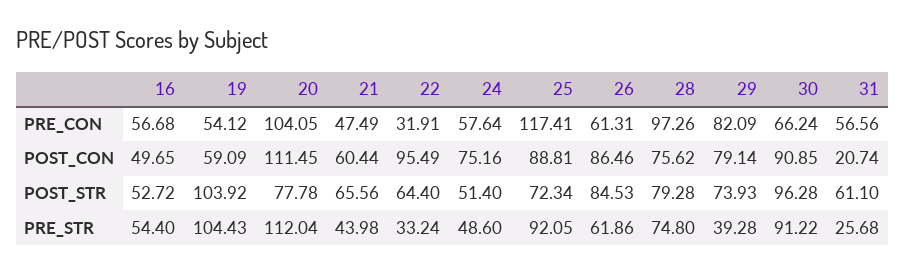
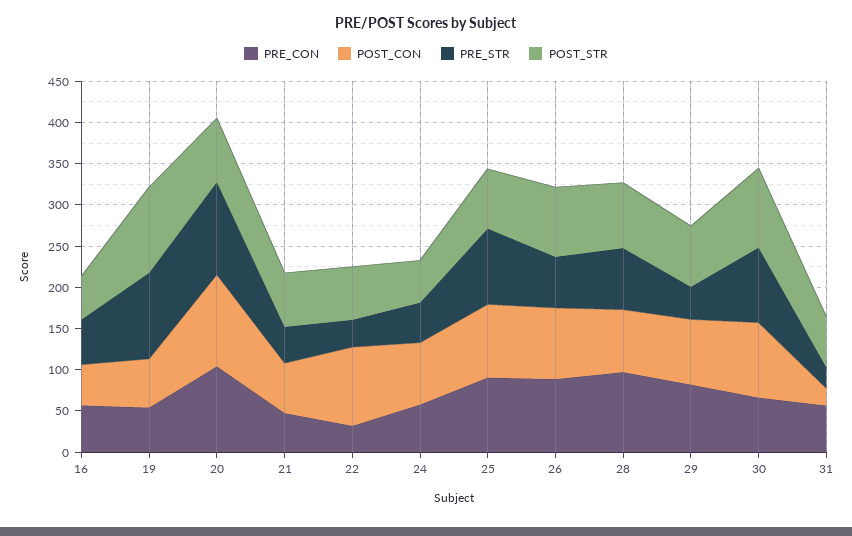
  {
    "PRE_CON": {
      "16": 56.68,
      "19": 54.12,
      "20": 104.05,
      "21": 47.49,
      "22": 31.91,
      "24": 57.64,
-     "25": 117.41,
+     "25": 90,
-     "26": 61.31,
+     "26": 90,
      "28": 97.26,
      "29": 82.09,
      "30": 66.24,
      "31": 56.56
    },
    "POST_CON": {
      "16": 49.65,
      "19": 59.09,
      "20": 111.45,
      "21": 60.44,
      "22": 95.49,
      "24": 75.16,
      "25": 88.81,
      "26": 86.46,
      "28": 75.62,
      "29": 79.14,
      "30": 90.85,
      "31": 20.74
    },
    "POST_STR": {
      "16": 52.72,
      "19": 103.92,
      "20": 77.78,
      "21": 65.56,
      "22": 64.4,
      "24": 51.4,
      "25": 72.34,
      "26": 84.53,
      "28": 79.28,
      "29": 73.93,
      "30": 96.28,
      "31": 61.1
    },
    "PRE_STR": {
      "16": 54.4,
      "19": 104.43,
      "20": 112.04,
      "21": 43.98,
      "22": 33.24,
      "24": 48.6,
      "25": 92.05,
      "26": 61.86,
      "28": 74.8,
      "29": 39.28,
      "30": 91.22,
      "31": 25.68
    }
  }

